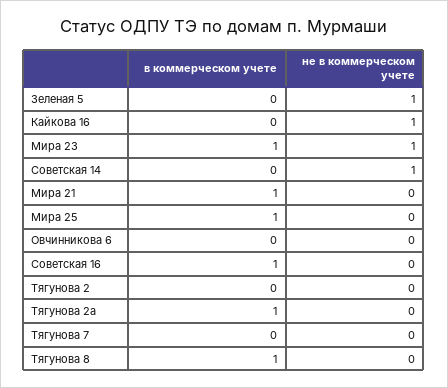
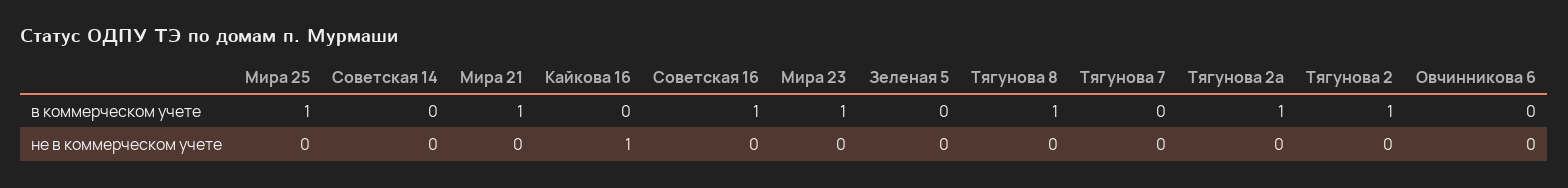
  {
    "в коммерческом учете": {
      "Зеленая 5": 0,
      "Кайкова 16": 0,
      "Мира 23": 1,
      "Советская 14": 0,
      "Мира 21": 1,
      "Мира 25": 1,
      "Овчинникова 6": 0,
      "Советская 16": 1,
-     "Тягунова 2": 0,
+     "Тягунова 2": 1,
      "Тягунова 2а": 1,
      "Тягунова 7": 0,
      "Тягунова 8": 1
    },
    "не в коммерческом учете": {
-     "Зеленая 5": 1,
+     "Зеленая 5": 0,
      "Кайкова 16": 1,
-     "Мира 23": 1,
+     "Мира 23": 0,
-     "Советская 14": 1,
+     "Советская 14": 0,
      "Мира 21": 0,
      "Мира 25": 0,
      "Овчинникова 6": 0,
      "Советская 16": 0,
      "Тягунова 2": 0,
      "Тягунова 2а": 0,
      "Тягунова 7": 0,
      "Тягунова 8": 0
    }
  }

